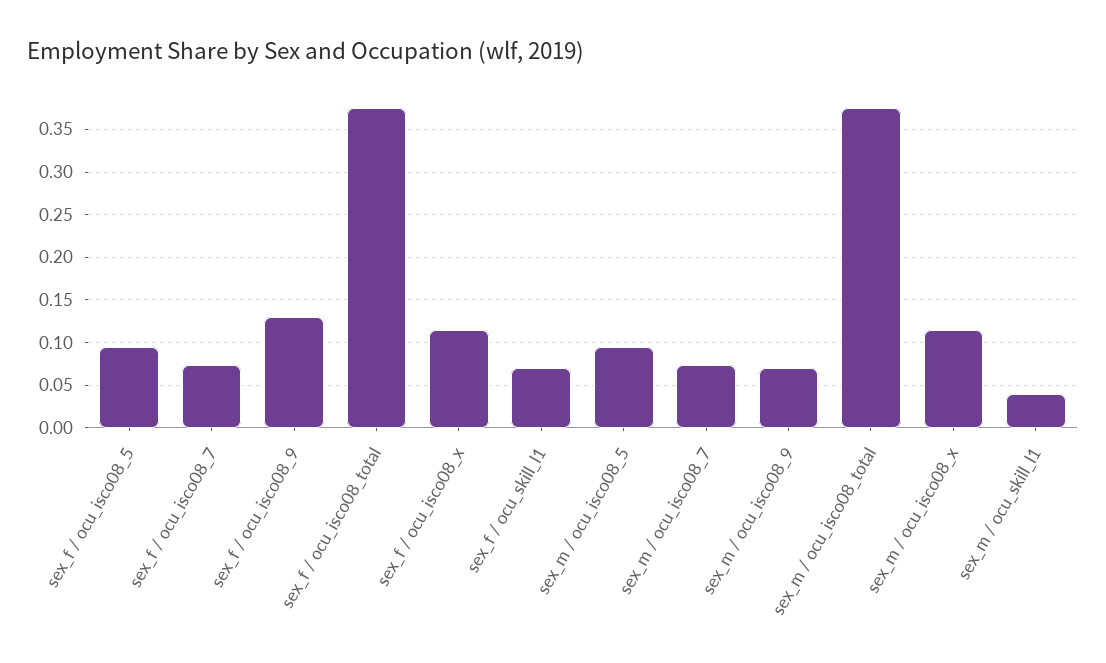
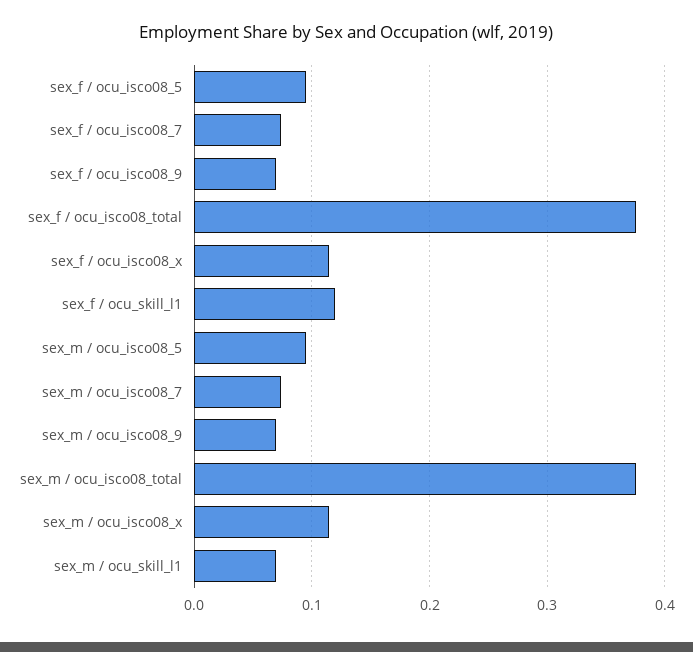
  {
    "sex_f / ocu_isco08_5": 0.1,
    "sex_f / ocu_isco08_7": 0.07,
-   "sex_f / ocu_isco08_9": 0.13,
+   "sex_f / ocu_isco08_9": 0.07,
    "sex_f / ocu_isco08_total": 0.38,
    "sex_f / ocu_isco08_x": 0.12,
-   "sex_f / ocu_skill_l1": 0.07,
+   "sex_f / ocu_skill_l1": 0.12,
    "sex_m / ocu_isco08_5": 0.1,
    "sex_m / ocu_isco08_7": 0.07,
    "sex_m / ocu_isco08_9": 0.07,
    "sex_m / ocu_isco08_total": 0.38,
    "sex_m / ocu_isco08_x": 0.12,
-   "sex_m / ocu_skill_l1": 0.04
+   "sex_m / ocu_skill_l1": 0.07
  }

